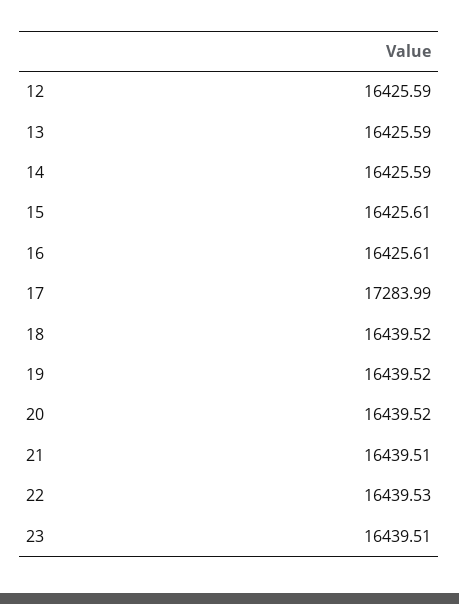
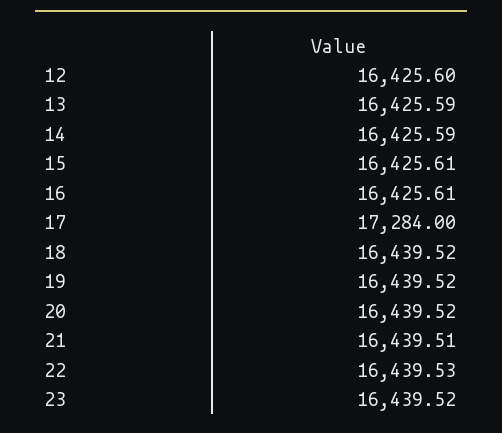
  {
-   "12": 16425.59,
+   "12": 16425.6,
    "13": 16425.59,
    "14": 16425.59,
    "15": 16425.61,
    "16": 16425.61,
-   "17": 17283.99,
+   "17": 17284,
    "18": 16439.52,
    "19": 16439.52,
    "20": 16439.52,
    "21": 16439.51,
    "22": 16439.53,
-   "23": 16439.51
+   "23": 16439.52
  }

